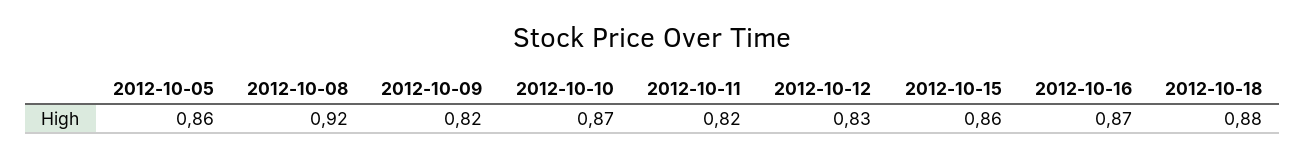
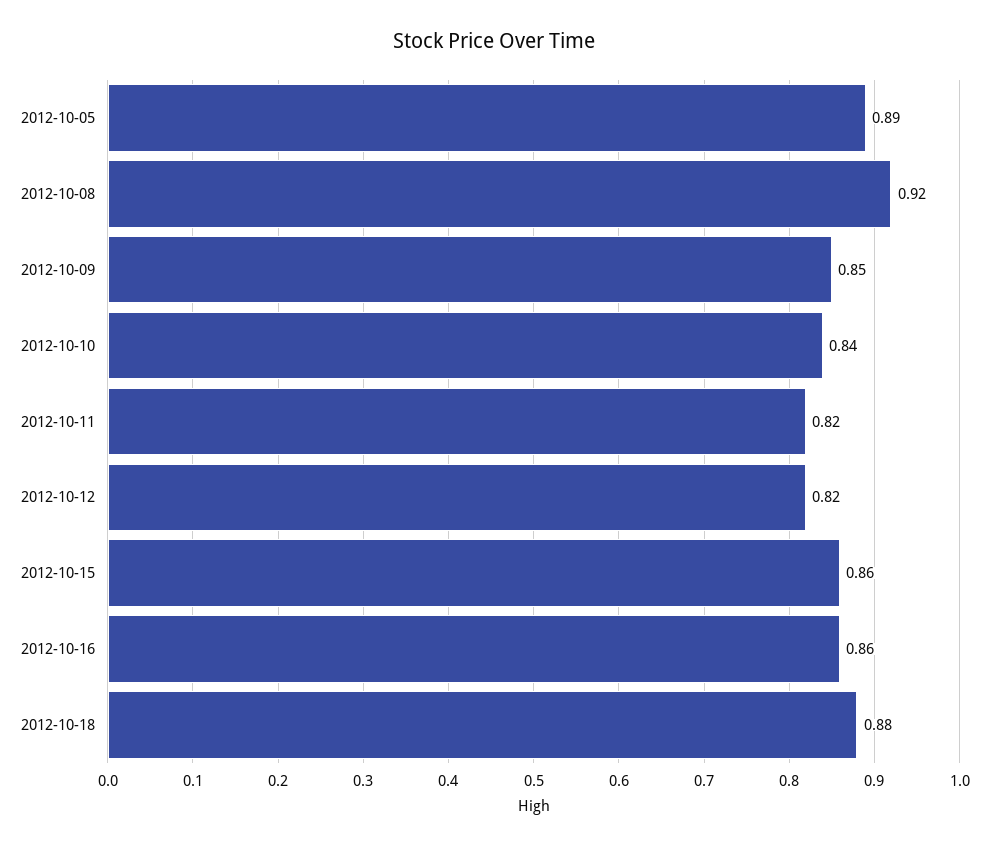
  {
-   "2012-10-05": 0.86,
+   "2012-10-05": 0.89,
    "2012-10-08": 0.92,
-   "2012-10-09": 0.82,
+   "2012-10-09": 0.85,
-   "2012-10-10": 0.87,
+   "2012-10-10": 0.84,
    "2012-10-11": 0.82,
-   "2012-10-12": 0.83,
+   "2012-10-12": 0.82,
    "2012-10-15": 0.86,
-   "2012-10-16": 0.87,
+   "2012-10-16": 0.86,
    "2012-10-18": 0.88
  }

